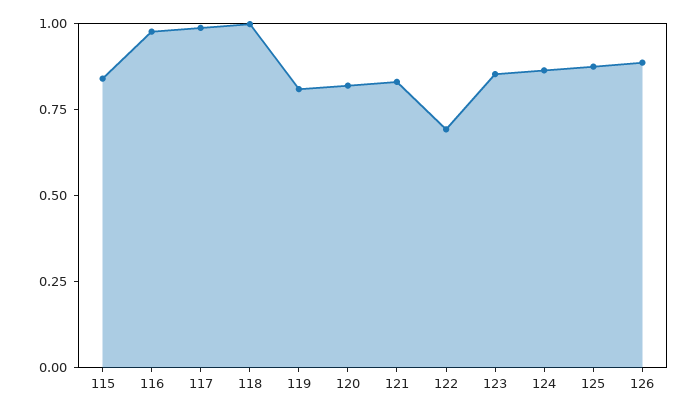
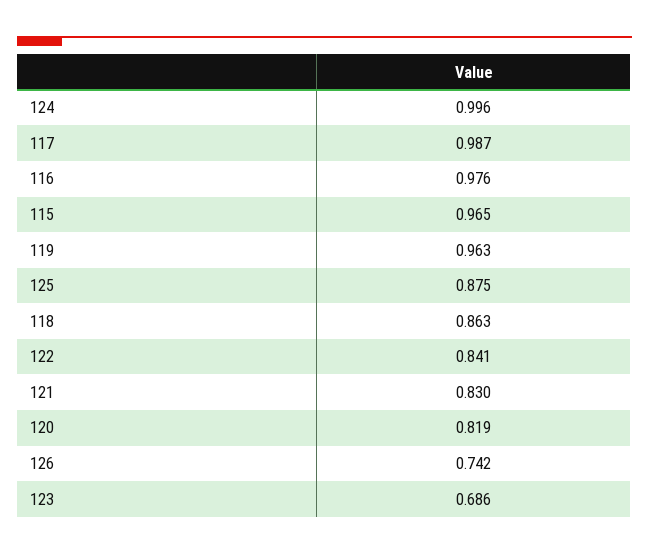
  {
-   "115": 0.85,
+   "115": 0.965,
    "116": 0.976,
    "117": 0.987,
-   "118": 1,
+   "118": 0.863,
-   "119": 0.8,
+   "119": 0.963,
    "120": 0.819,
    "121": 0.83,
-   "122": 0.7,
+   "122": 0.841,
-   "123": 0.85,
+   "123": 0.686,
-   "124": 0.85,
+   "124": 0.996,
    "125": 0.875,
-   "126": 0.9
+   "126": 0.742
  }

